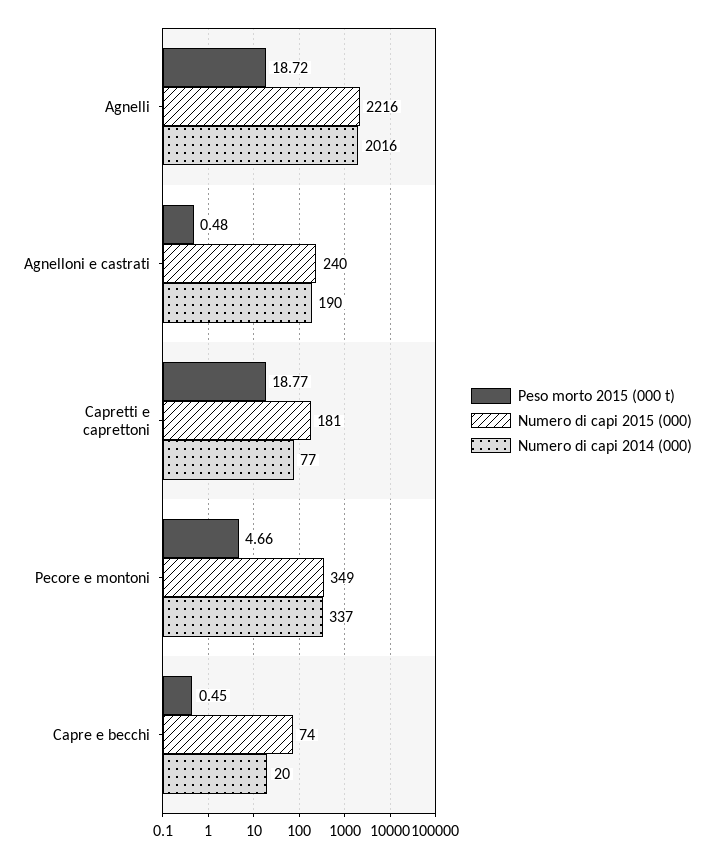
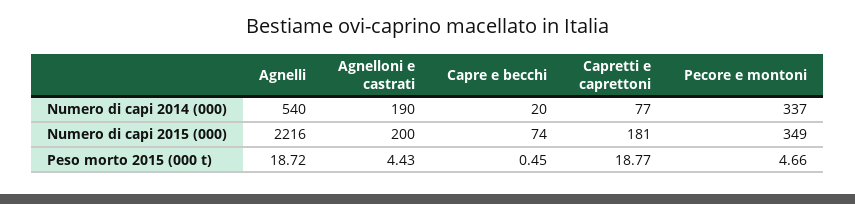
  {
    "Peso morto 2015 (000 t)": {
      "Agnelli": 18.72,
-     "Agnelloni e castrati": 0.48,
+     "Agnelloni e castrati": 4.43,
      "Capretti e caprettoni": 18.77,
      "Pecore e montoni": 4.66,
      "Capre e becchi": 0.45
    },
    "Numero di capi 2015 (000)": {
      "Agnelli": 2216,
-     "Agnelloni e castrati": 240,
+     "Agnelloni e castrati": 200,
      "Capretti e caprettoni": 181,
      "Pecore e montoni": 349,
      "Capre e becchi": 74
    },
    "Numero di capi 2014 (000)": {
-     "Agnelli": 2016,
+     "Agnelli": 540,
      "Agnelloni e castrati": 190,
      "Capretti e caprettoni": 77,
      "Pecore e montoni": 337,
      "Capre e becchi": 20
    }
  }

